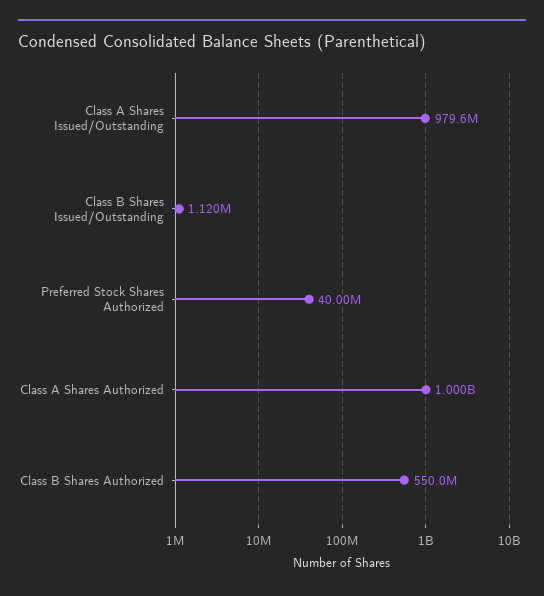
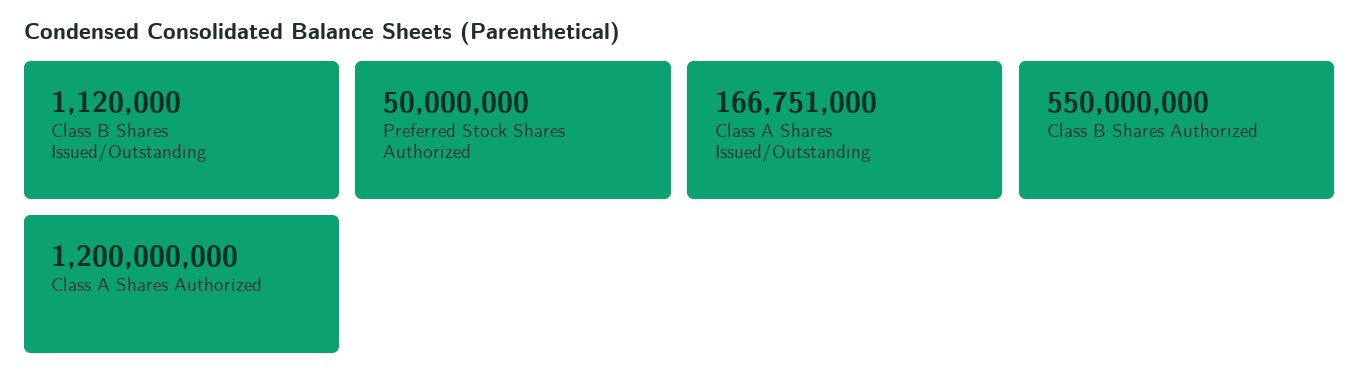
  {
-   "Class A Shares Issued/Outstanding": 979600000,
+   "Class A Shares Issued/Outstanding": 166751000,
    "Class B Shares Issued/Outstanding": 1120000,
-   "Preferred Stock Shares Authorized": 40000000,
+   "Preferred Stock Shares Authorized": 50000000,
-   "Class A Shares Authorized": 1000000000,
+   "Class A Shares Authorized": 1200000000,
    "Class B Shares Authorized": 550000000
  }

